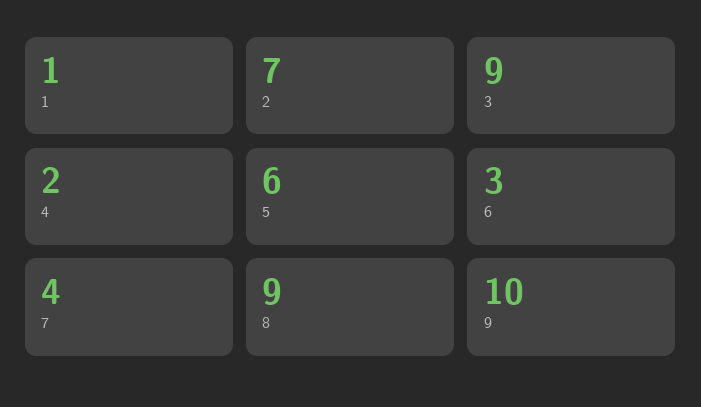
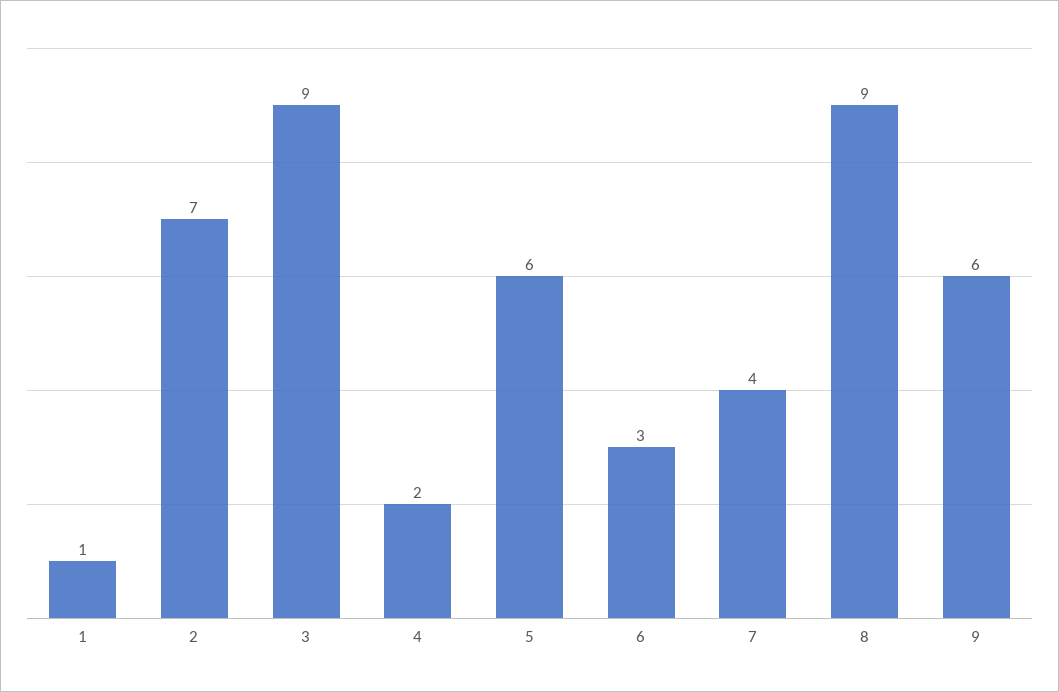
  {
    "1": 1,
    "2": 7,
    "3": 9,
    "4": 2,
    "5": 6,
    "6": 3,
    "7": 4,
    "8": 9,
-   "9": 10
+   "9": 6
  }

